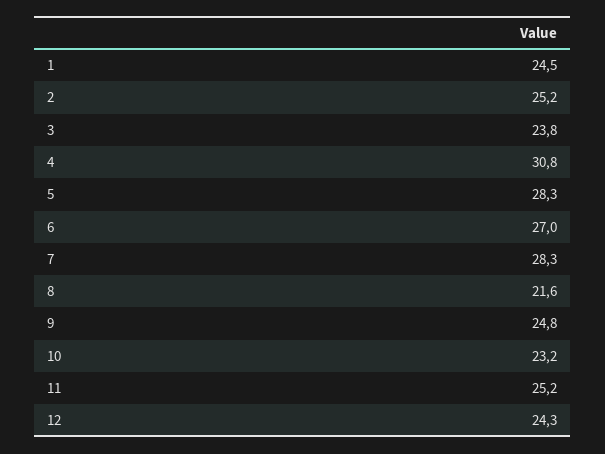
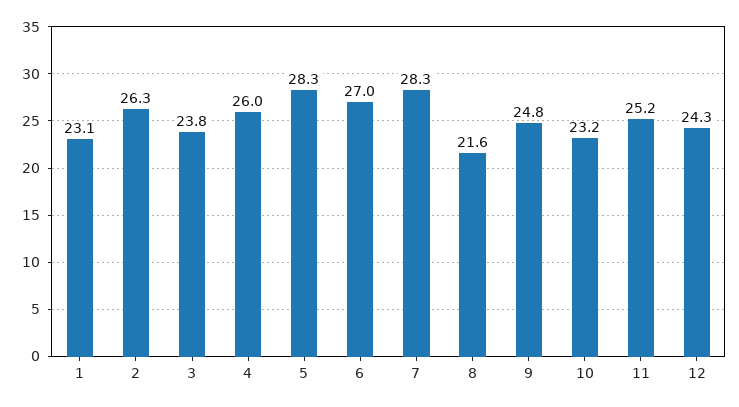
  {
-   "1": 24.5,
+   "1": 23.1,
-   "2": 25.2,
+   "2": 26.3,
    "3": 23.8,
-   "4": 30.8,
+   "4": 26,
    "5": 28.3,
    "6": 27,
    "7": 28.3,
    "8": 21.6,
    "9": 24.8,
    "10": 23.2,
    "11": 25.2,
    "12": 24.3
  }

